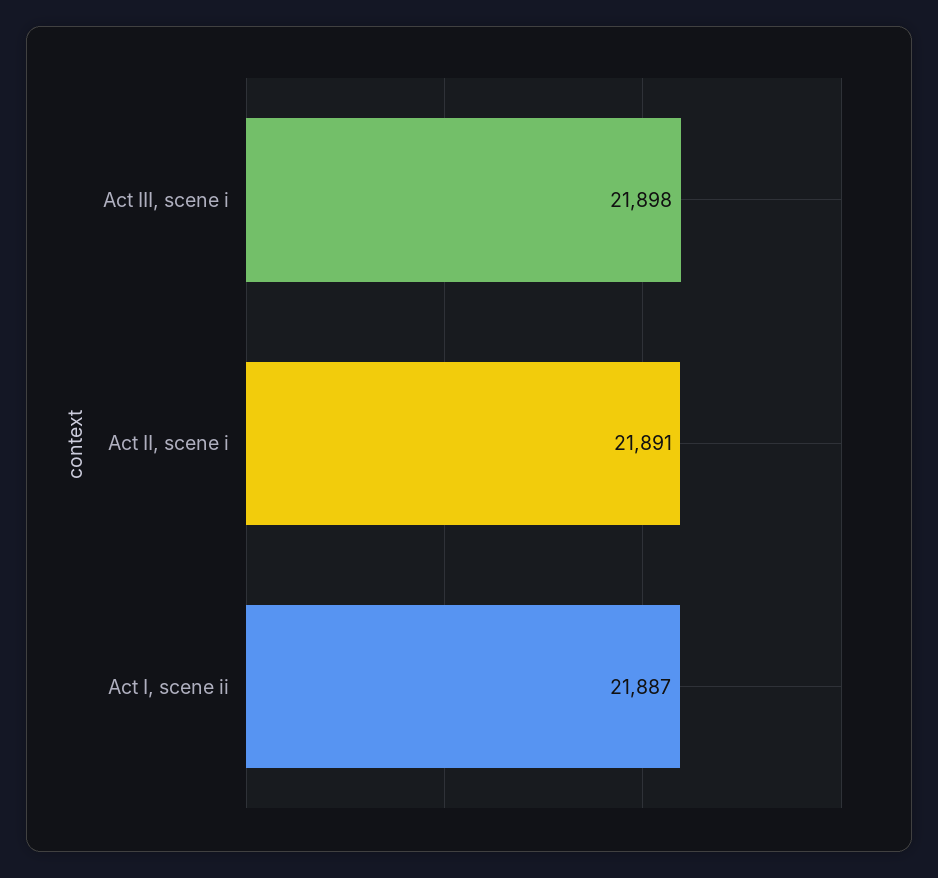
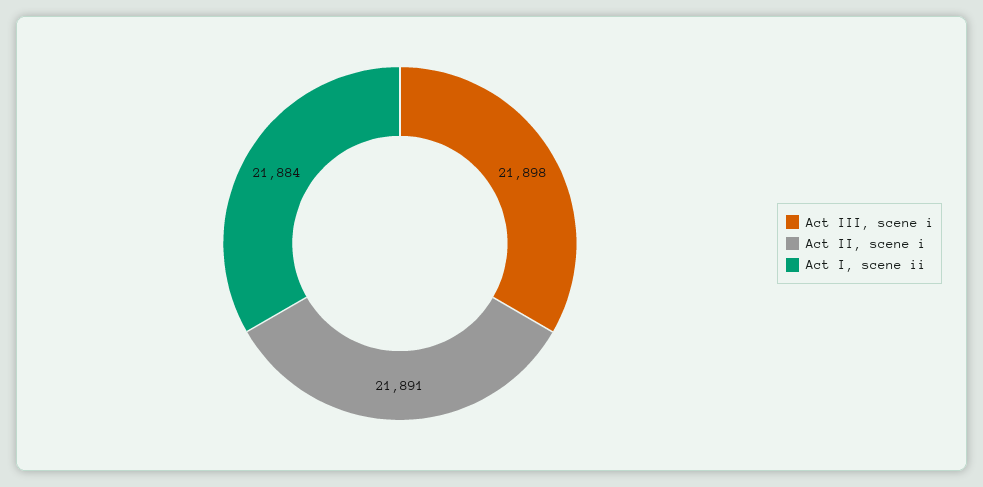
  {
    "Act III, scene i": 21898,
    "Act II, scene i": 21891,
-   "Act I, scene ii": 21887
+   "Act I, scene ii": 21884
  }

